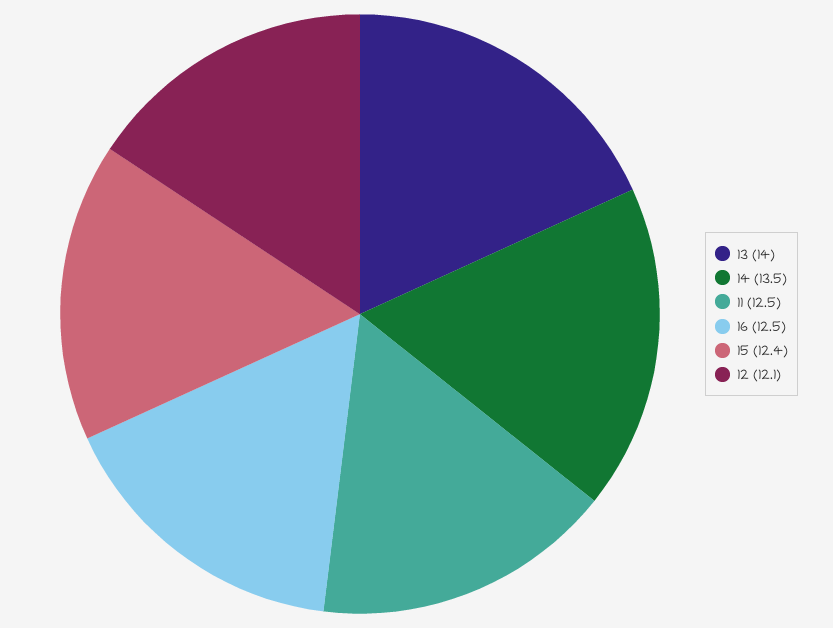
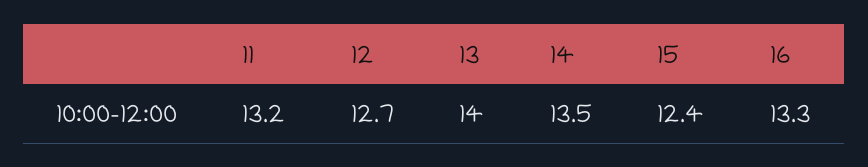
  {
    "13": 14,
    "14": 13.5,
-   "11": 12.5,
+   "11": 13.2,
-   "16": 12.5,
+   "16": 13.3,
    "15": 12.4,
-   "12": 12.1
+   "12": 12.7
  }

